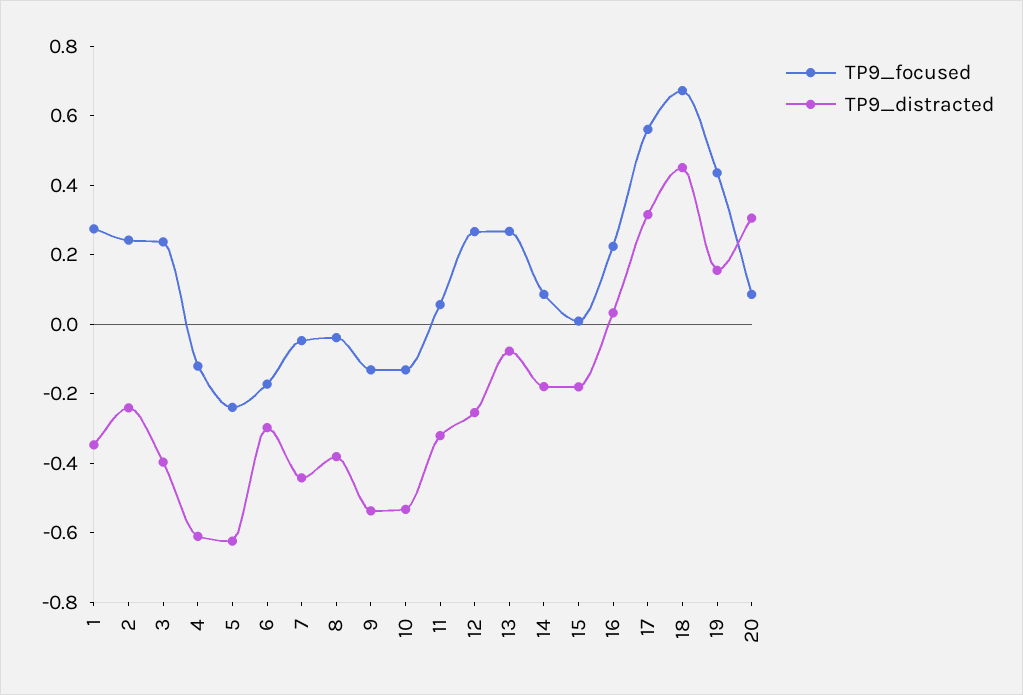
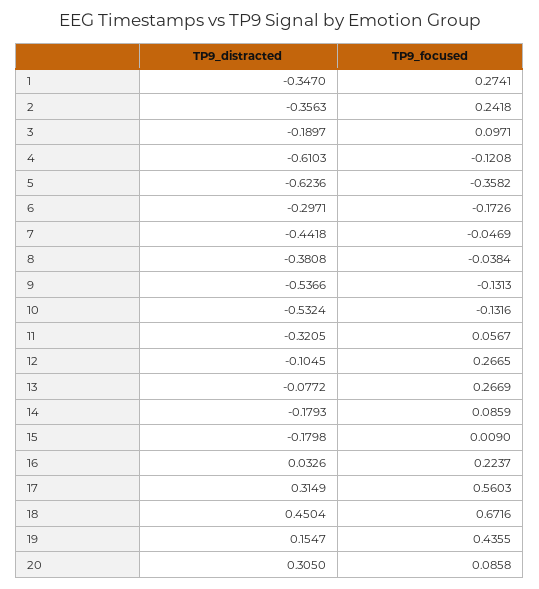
  {
    "TP9_focused": {
      "1": 0.2741,
      "2": 0.2418,
-     "3": 0.25,
+     "3": 0.0971,
      "4": -0.1208,
-     "5": -0.25,
+     "5": -0.3582,
      "6": -0.1726,
      "7": -0.0469,
      "8": -0.0384,
      "9": -0.1313,
      "10": -0.1316,
      "11": 0.0567,
      "12": 0.2665,
      "13": 0.2669,
      "14": 0.0859,
      "15": 0.009,
      "16": 0.2237,
      "17": 0.5603,
      "18": 0.6716,
      "19": 0.4355,
      "20": 0.0858
    },
    "TP9_distracted": {
      "1": -0.347,
-     "2": -0.25,
+     "2": -0.3563,
-     "3": -0.4,
+     "3": -0.1897,
      "4": -0.6103,
      "5": -0.6236,
      "6": -0.2971,
      "7": -0.4418,
      "8": -0.3808,
      "9": -0.5366,
      "10": -0.5324,
      "11": -0.3205,
-     "12": -0.25,
+     "12": -0.1045,
      "13": -0.0772,
      "14": -0.1793,
      "15": -0.1798,
      "16": 0.0326,
      "17": 0.3149,
      "18": 0.4504,
      "19": 0.1547,
      "20": 0.305
    }
  }

